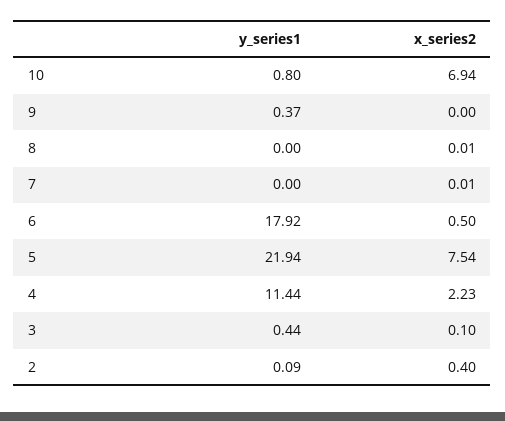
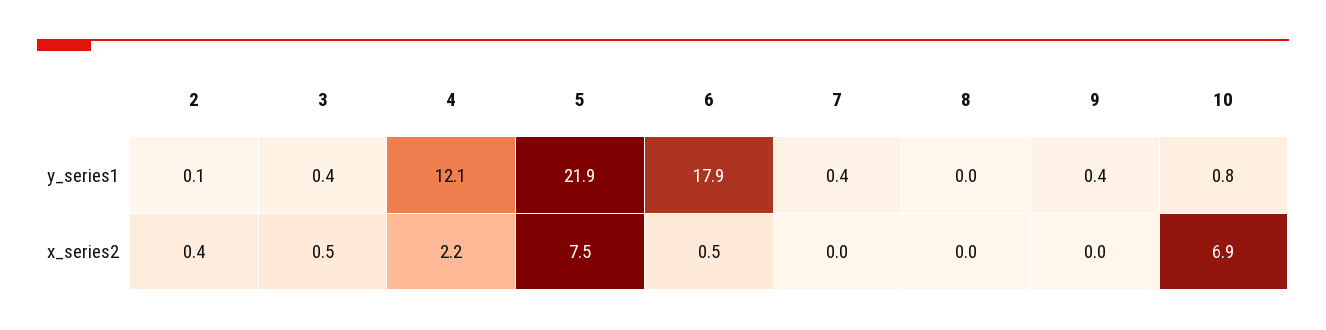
  {
    "y_series1": {
      "10": 0.8,
      "9": 0.37,
      "8": 0,
-     "7": 0,
+     "7": 0.4,
      "6": 17.92,
      "5": 21.94,
-     "4": 11.44,
+     "4": 12.1,
      "3": 0.44,
      "2": 0.09
    },
    "x_series2": {
      "10": 6.94,
      "9": 0,
      "8": 0.01,
      "7": 0.01,
      "6": 0.5,
      "5": 7.54,
      "4": 2.23,
-     "3": 0.1,
+     "3": 0.5,
      "2": 0.4
    }
  }

